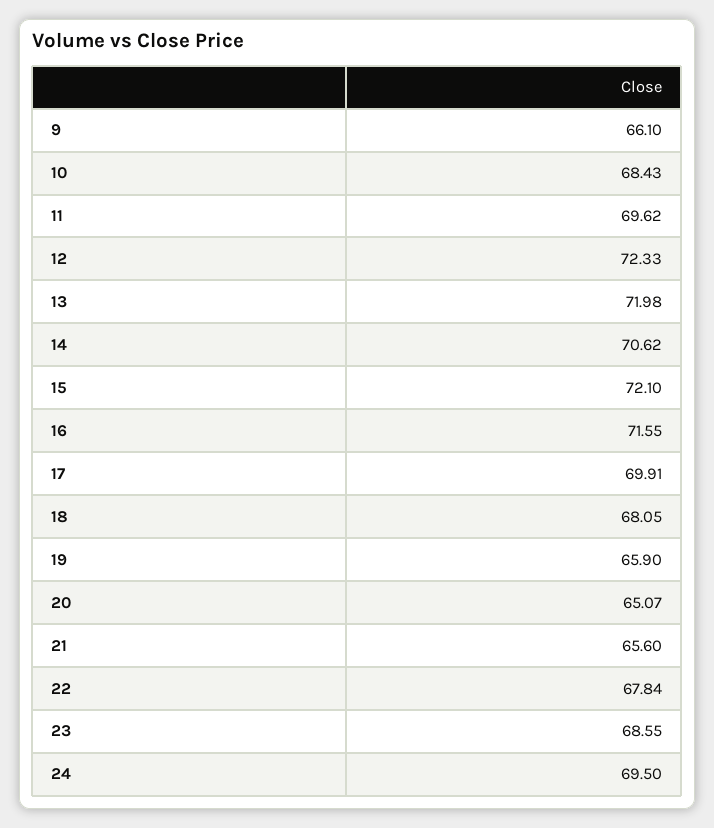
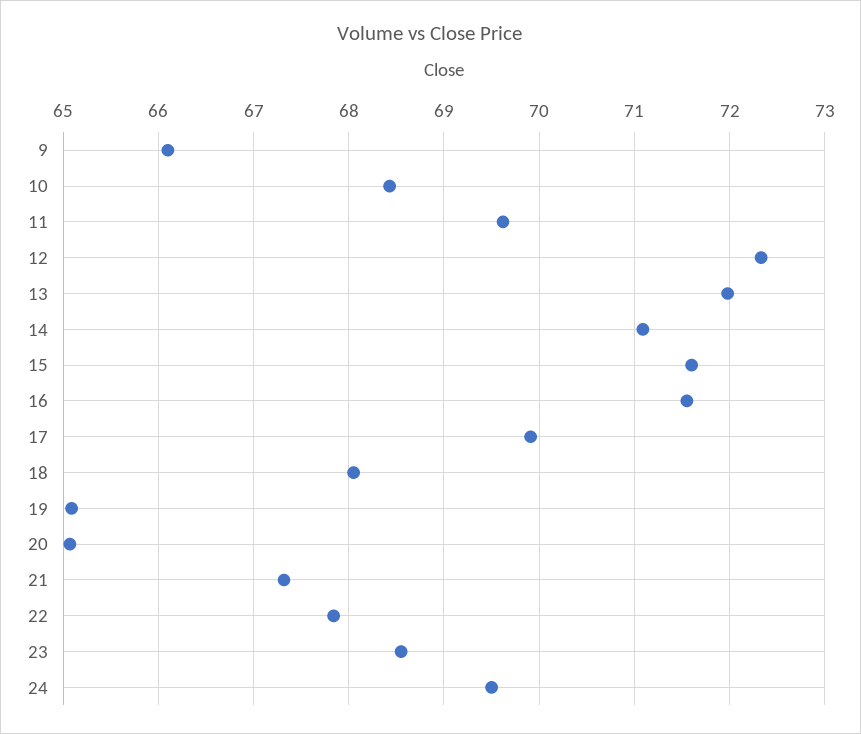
  {
    "9": 66.1,
    "10": 68.43,
    "11": 69.62,
    "12": 72.33,
    "13": 71.98,
-   "14": 70.62,
+   "14": 71.1,
-   "15": 72.1,
+   "15": 71.6,
    "16": 71.55,
    "17": 69.91,
    "18": 68.05,
-   "19": 65.9,
+   "19": 65.1,
    "20": 65.07,
-   "21": 65.6,
+   "21": 67.3,
    "22": 67.84,
    "23": 68.55,
    "24": 69.5
  }

